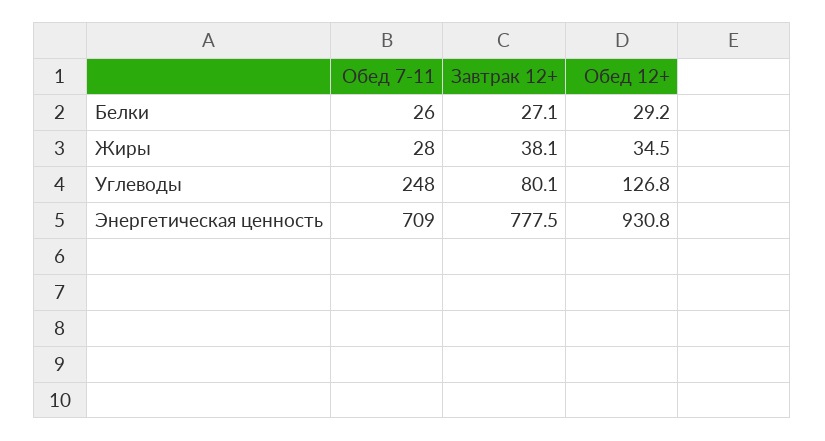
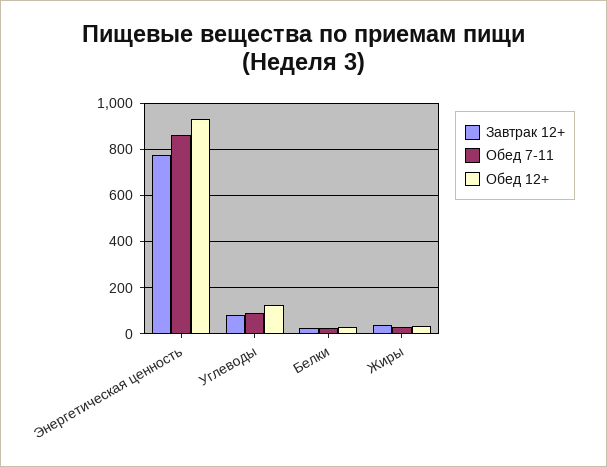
  {
    "Обед 7-11": {
      "Белки": 26,
      "Жиры": 28,
-     "Углеводы": 248,
+     "Углеводы": 100,
-     "Энергетическая ценность": 709
+     "Энергетическая ценность": 850
    },
    "Завтрак 12+": {
      "Белки": 27.1,
      "Жиры": 38.1,
      "Углеводы": 80.1,
      "Энергетическая ценность": 777.5
    },
    "Обед 12+": {
      "Белки": 29.2,
      "Жиры": 34.5,
      "Углеводы": 126.8,
      "Энергетическая ценность": 930.8
    }
  }

